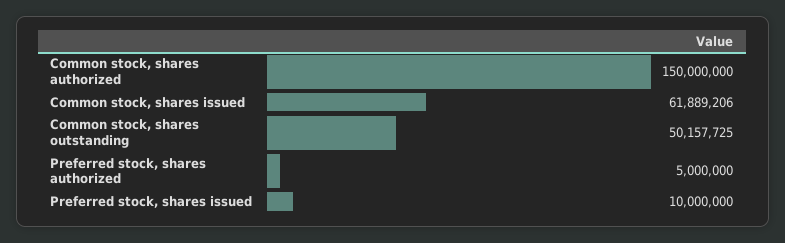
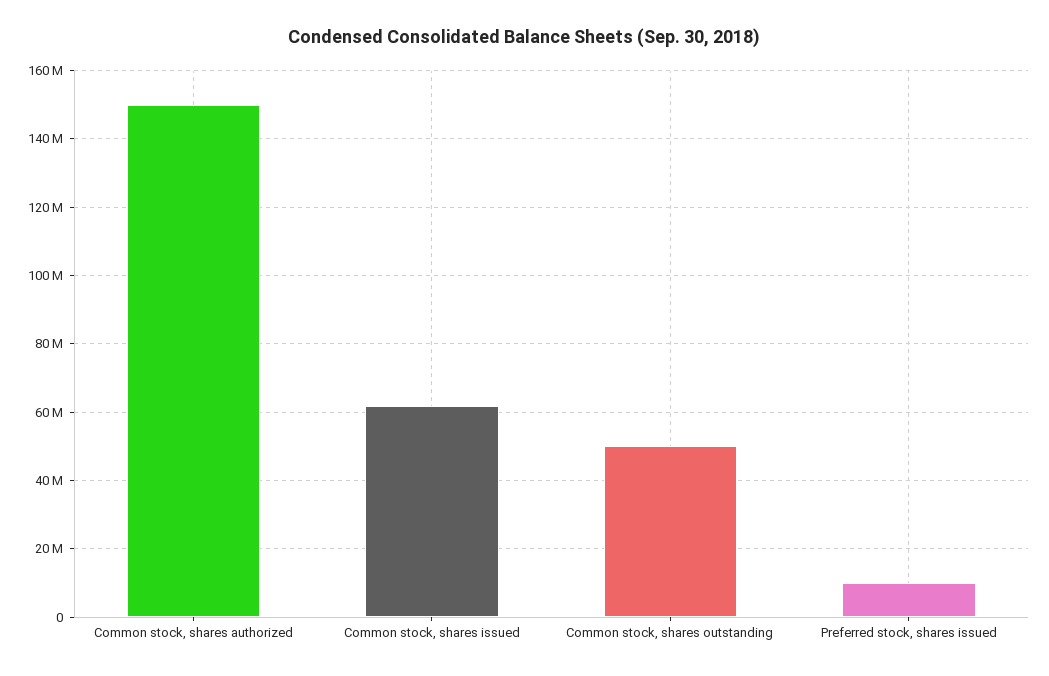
  {
    "Common stock, shares authorized": 150000000,
    "Common stock, shares issued": 61889206,
    "Common stock, shares outstanding": 50157725,
-   "Preferred stock, shares authorized": 5000000,
    "Preferred stock, shares issued": 10000000
  }

